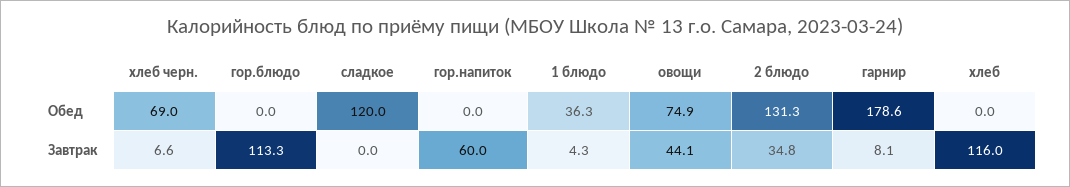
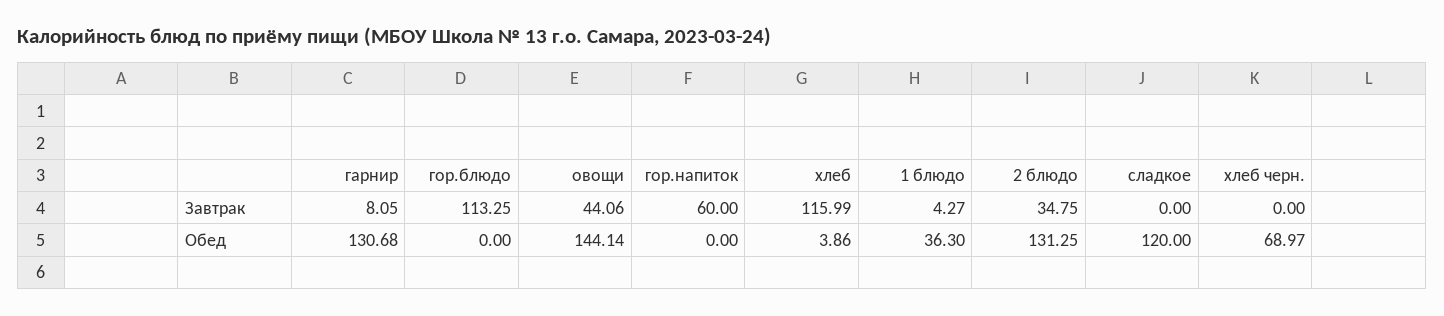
  {
    "хлеб черн.": {
      "Обед": 68.97,
-     "Завтрак": 6.6
+     "Завтрак": 0
    },
    "гор.блюдо": {
      "Обед": 0,
      "Завтрак": 113.25
    },
    "сладкое": {
      "Обед": 120,
      "Завтрак": 0
    },
    "гор.напиток": {
      "Обед": 0,
      "Завтрак": 60
    },
    "1 блюдо": {
      "Обед": 36.3,
      "Завтрак": 4.27
    },
    "овощи": {
-     "Обед": 74.9,
+     "Обед": 144.14,
      "Завтрак": 44.06
    },
    "2 блюдо": {
      "Обед": 131.25,
      "Завтрак": 34.75
    },
    "гарнир": {
-     "Обед": 178.6,
+     "Обед": 130.68,
      "Завтрак": 8.05
    },
    "хлеб": {
-     "Обед": 0,
+     "Обед": 3.86,
      "Завтрак": 115.99
    }
  }

